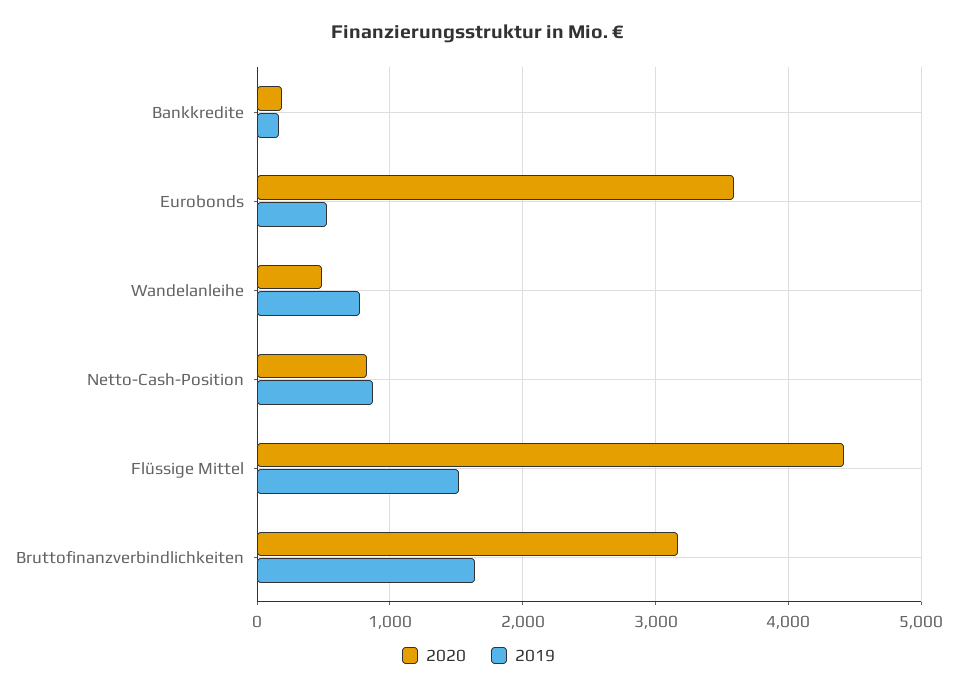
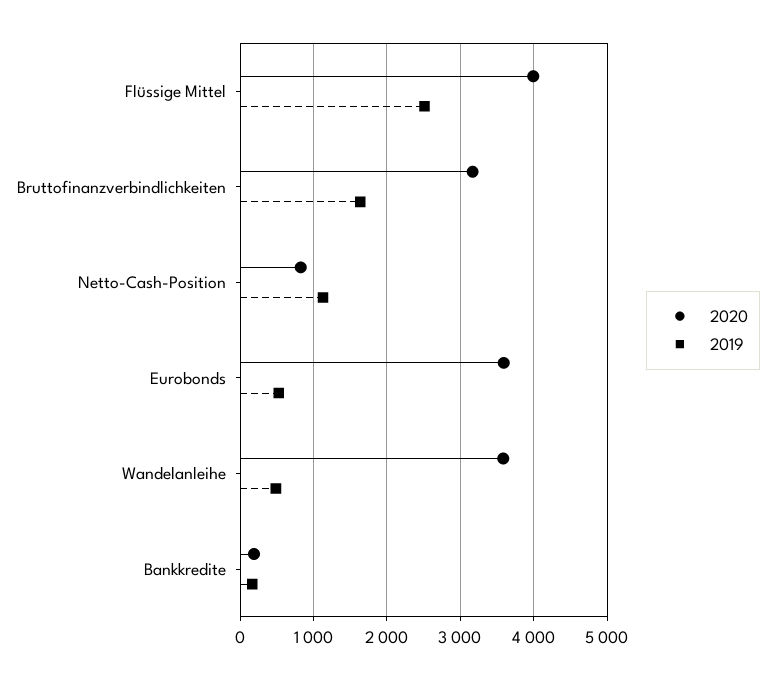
  {
    "2020": {
      "Bankkredite": 200,
      "Eurobonds": 3600,
-     "Wandelanleihe": 500,
+     "Wandelanleihe": 3600,
      "Netto-Cash-Position": 800,
-     "Flüssige Mittel": 4400,
+     "Flüssige Mittel": 4000,
      "Bruttofinanzverbindlichkeiten": 3200
    },
    "2019": {
      "Bankkredite": 200,
      "Eurobonds": 500,
-     "Wandelanleihe": 800,
+     "Wandelanleihe": 500,
-     "Netto-Cash-Position": 900,
+     "Netto-Cash-Position": 1100,
-     "Flüssige Mittel": 1500,
+     "Flüssige Mittel": 2500,
      "Bruttofinanzverbindlichkeiten": 1600
    }
  }

